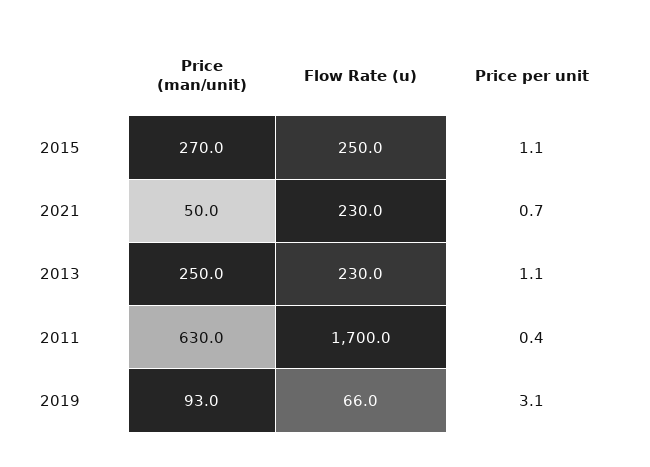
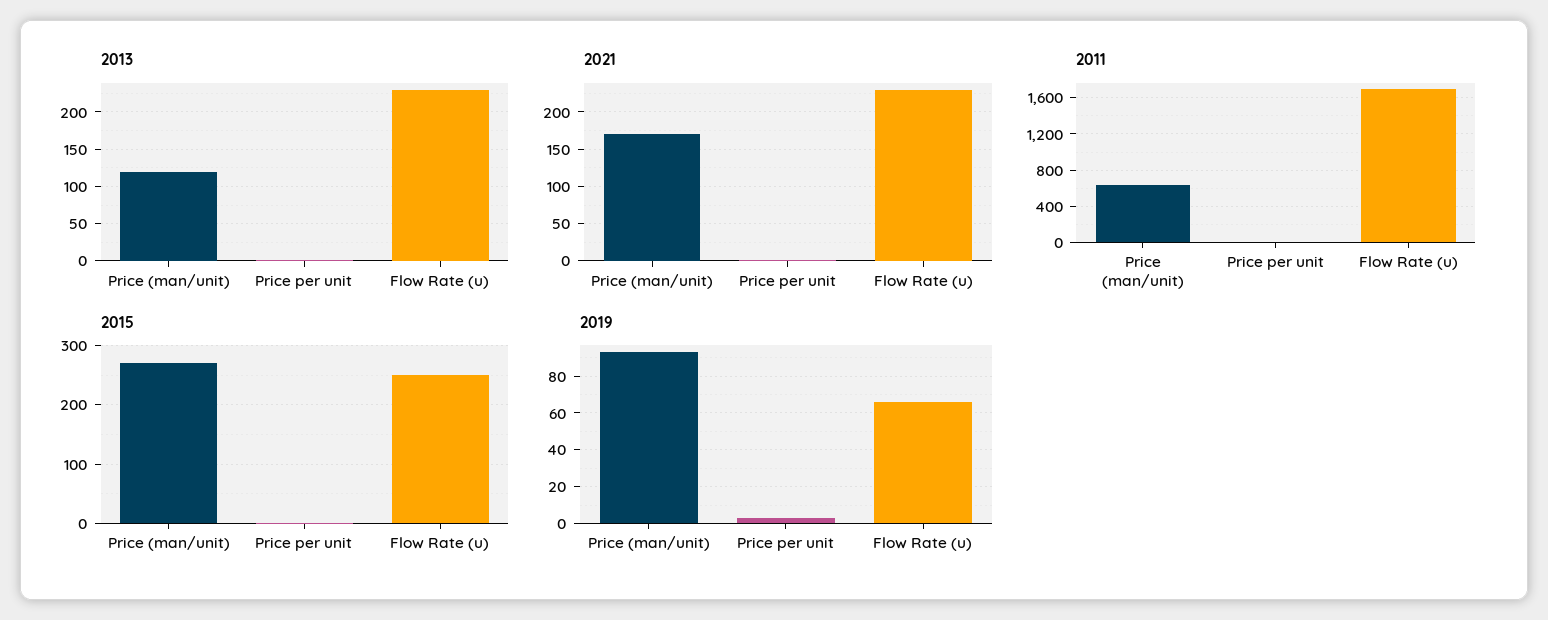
  {
    "2015": {
      "Price (man/unit)": 270,
      "Flow Rate (u)": 250,
      "Price per unit": 1.1
    },
    "2021": {
-     "Price (man/unit)": 50,
+     "Price (man/unit)": 170,
      "Flow Rate (u)": 230,
      "Price per unit": 0.7
    },
    "2013": {
-     "Price (man/unit)": 250,
+     "Price (man/unit)": 120,
      "Flow Rate (u)": 230,
      "Price per unit": 1.1
    },
    "2011": {
      "Price (man/unit)": 630,
      "Flow Rate (u)": 1700,
      "Price per unit": 0.4
    },
    "2019": {
      "Price (man/unit)": 93,
      "Flow Rate (u)": 66,
      "Price per unit": 3.1
    }
  }

